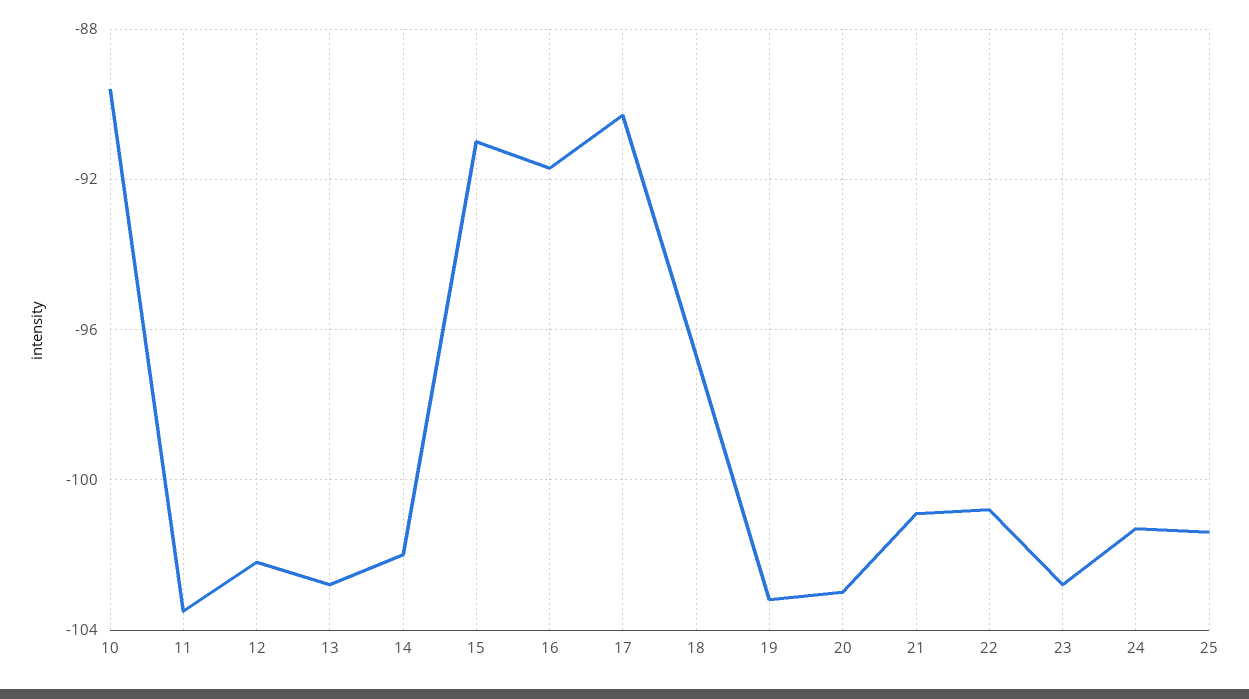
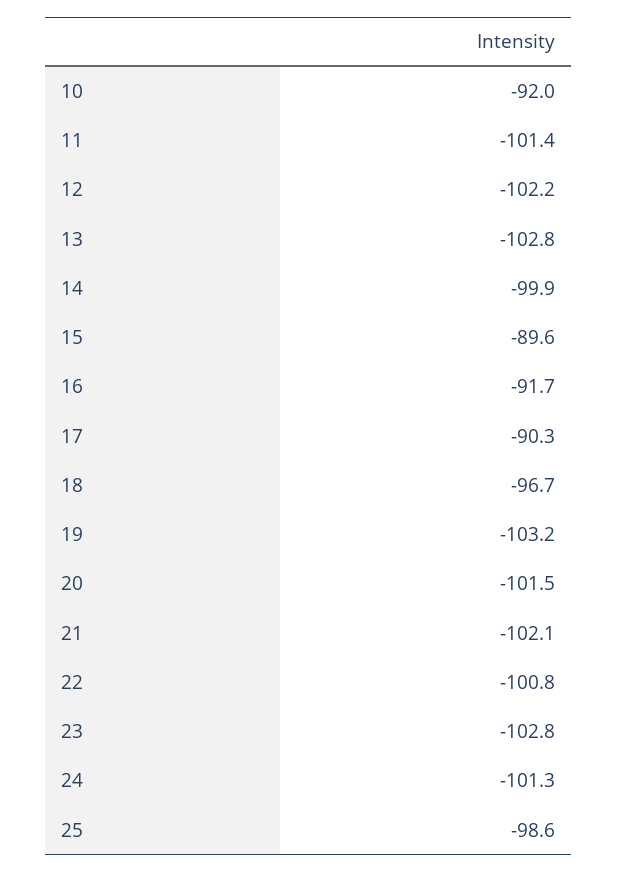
  {
-   "10": -89.5,
+   "10": -92,
-   "11": -103.5,
+   "11": -101.4,
    "12": -102.2,
    "13": -102.8,
-   "14": -102,
+   "14": -99.9,
-   "15": -91,
+   "15": -89.6,
    "16": -91.7,
    "17": -90.3,
    "18": -96.7,
    "19": -103.2,
-   "20": -103,
+   "20": -101.5,
-   "21": -101,
+   "21": -102.1,
    "22": -100.8,
    "23": -102.8,
    "24": -101.3,
-   "25": -101.5
+   "25": -98.6
  }

